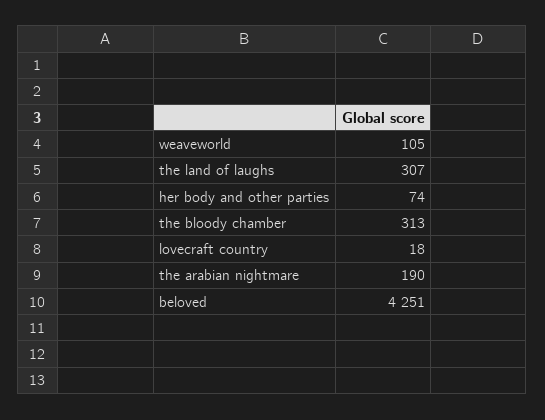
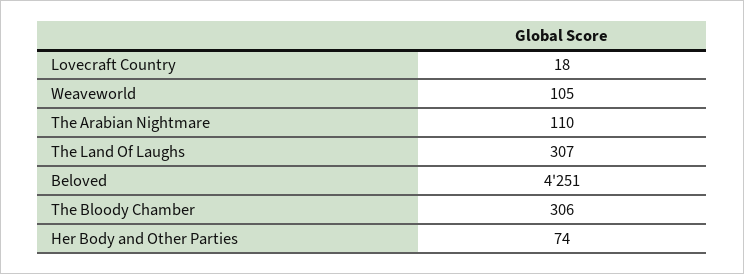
  {
    "weaveworld": 105,
    "the land of laughs": 307,
    "her body and other parties": 74,
-   "the bloody chamber": 313,
+   "the bloody chamber": 306,
    "lovecraft country": 18,
-   "the arabian nightmare": 190,
+   "the arabian nightmare": 110,
    "beloved": 4251
  }

